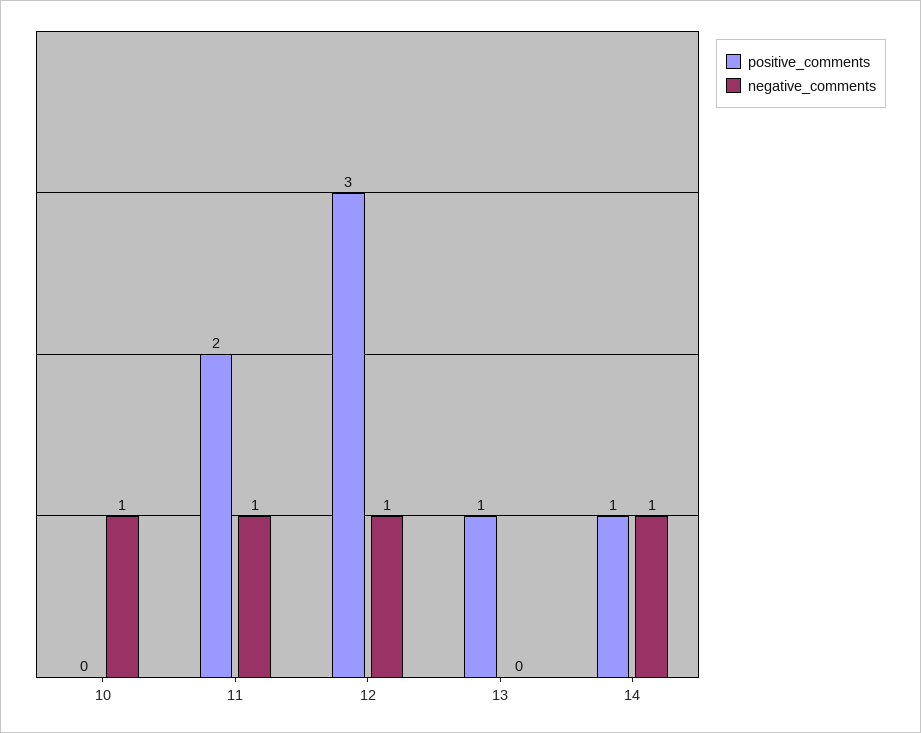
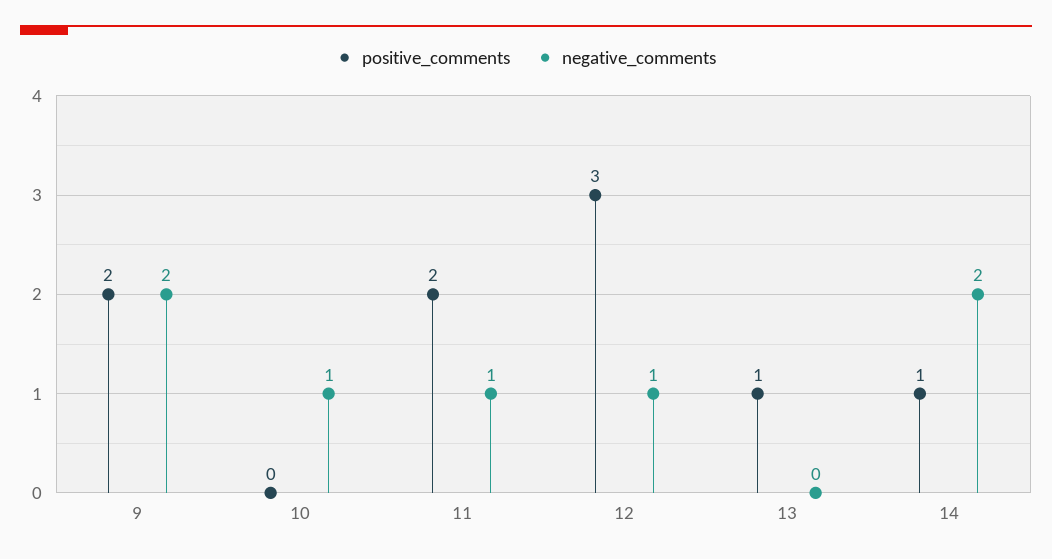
  {
    "positive_comments": {
      "10": 0,
      "11": 2,
      "12": 3,
      "13": 1,
-     "14": 1
+     "14": 1,
+     "9": 2
    },
    "negative_comments": {
      "10": 1,
      "11": 1,
      "12": 1,
      "13": 0,
-     "14": 1
+     "14": 2,
+     "9": 2
    }
  }

